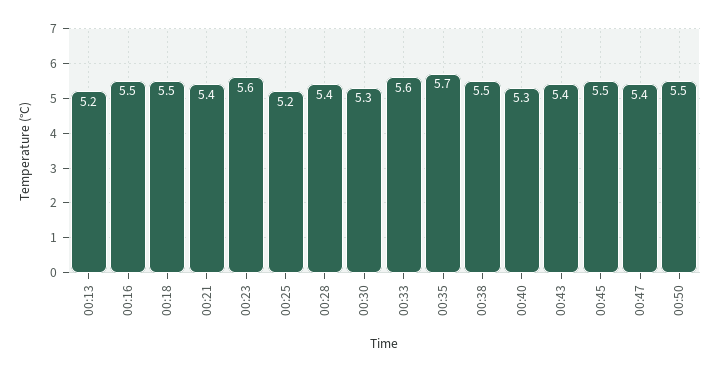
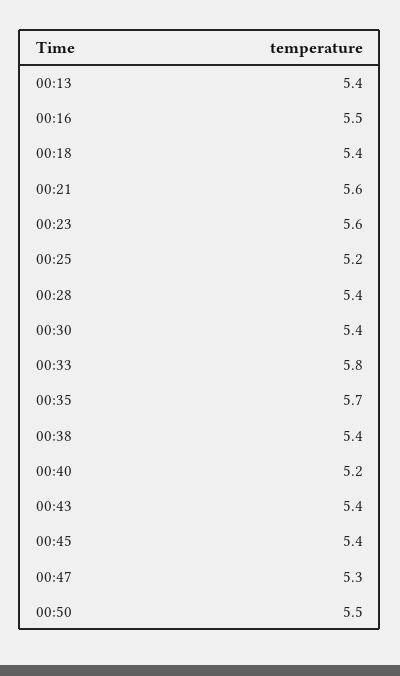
  {
-   "00:13": 5.2,
+   "00:13": 5.4,
    "00:16": 5.5,
-   "00:18": 5.5,
+   "00:18": 5.4,
-   "00:21": 5.4,
+   "00:21": 5.6,
    "00:23": 5.6,
    "00:25": 5.2,
    "00:28": 5.4,
-   "00:30": 5.3,
+   "00:30": 5.4,
-   "00:33": 5.6,
+   "00:33": 5.8,
    "00:35": 5.7,
-   "00:38": 5.5,
+   "00:38": 5.4,
-   "00:40": 5.3,
+   "00:40": 5.2,
    "00:43": 5.4,
-   "00:45": 5.5,
+   "00:45": 5.4,
-   "00:47": 5.4,
+   "00:47": 5.3,
    "00:50": 5.5
  }

